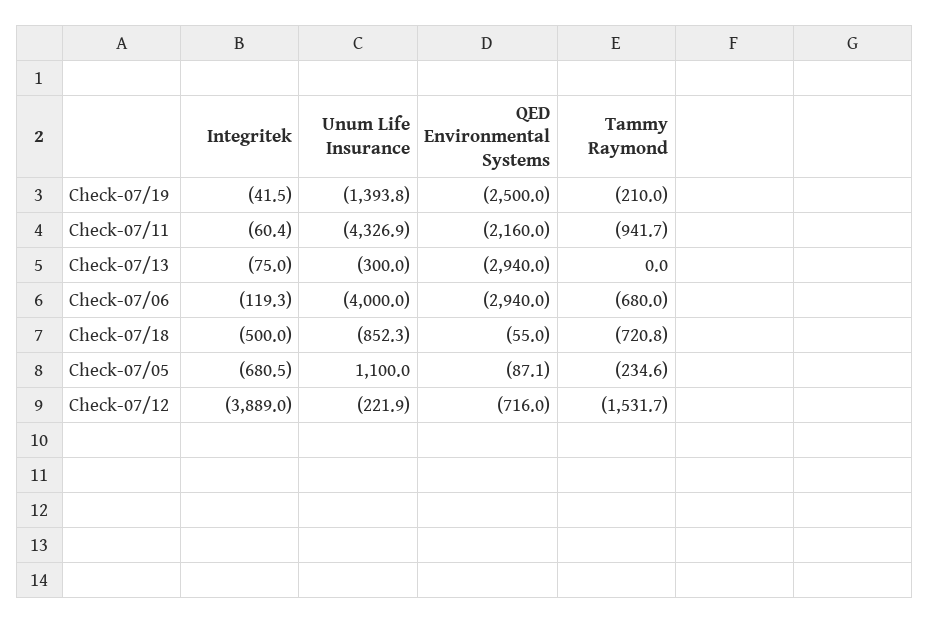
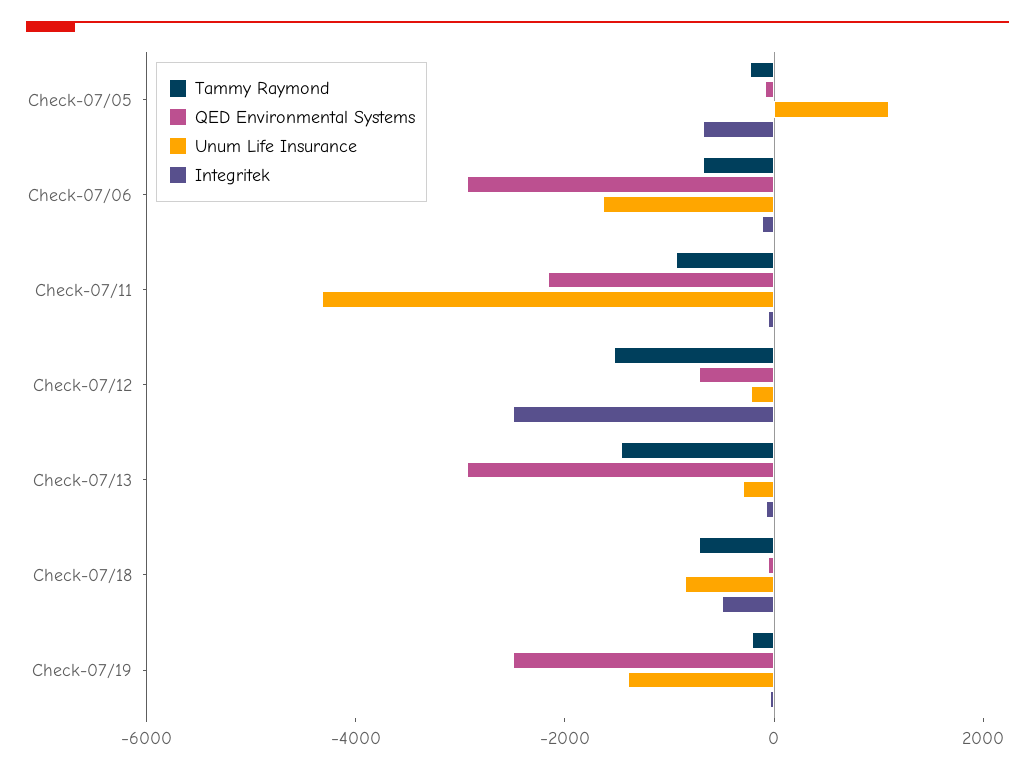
  {
    "Integritek": {
      "Check-07/19": -41.5,
      "Check-07/11": -60.4,
      "Check-07/13": -75,
      "Check-07/06": -119.3,
      "Check-07/18": -500,
      "Check-07/05": -680.5,
-     "Check-07/12": -3889
+     "Check-07/12": -2500
    },
    "Unum Life Insurance": {
      "Check-07/19": -1393.8,
      "Check-07/11": -4326.9,
      "Check-07/13": -300,
-     "Check-07/06": -4000,
+     "Check-07/06": -1500,
      "Check-07/18": -852.3,
      "Check-07/05": 1100,
      "Check-07/12": -221.9
    },
    "QED Environmental Systems": {
      "Check-07/19": -2500,
      "Check-07/11": -2160,
      "Check-07/13": -2940,
      "Check-07/06": -2940,
      "Check-07/18": -55,
      "Check-07/05": -87.1,
      "Check-07/12": -716
    },
    "Tammy Raymond": {
      "Check-07/19": -210,
      "Check-07/11": -941.7,
-     "Check-07/13": 0,
+     "Check-07/13": -1500,
      "Check-07/06": -680,
      "Check-07/18": -720.8,
      "Check-07/05": -234.6,
      "Check-07/12": -1531.7
    }
  }

